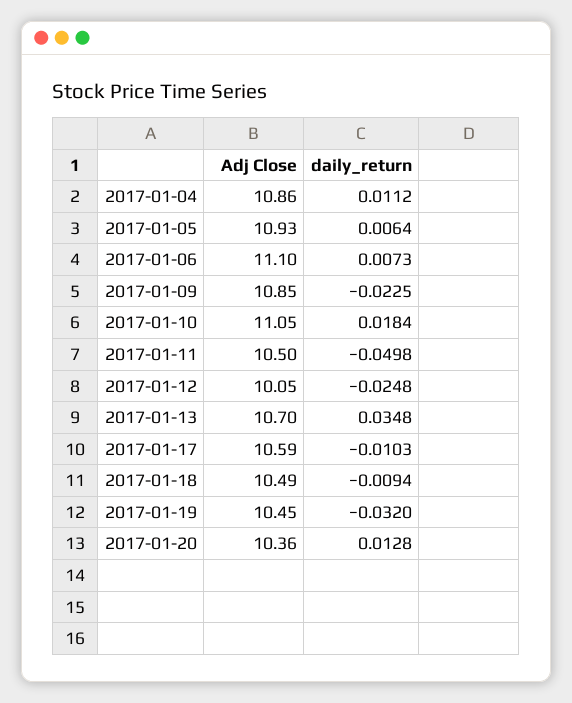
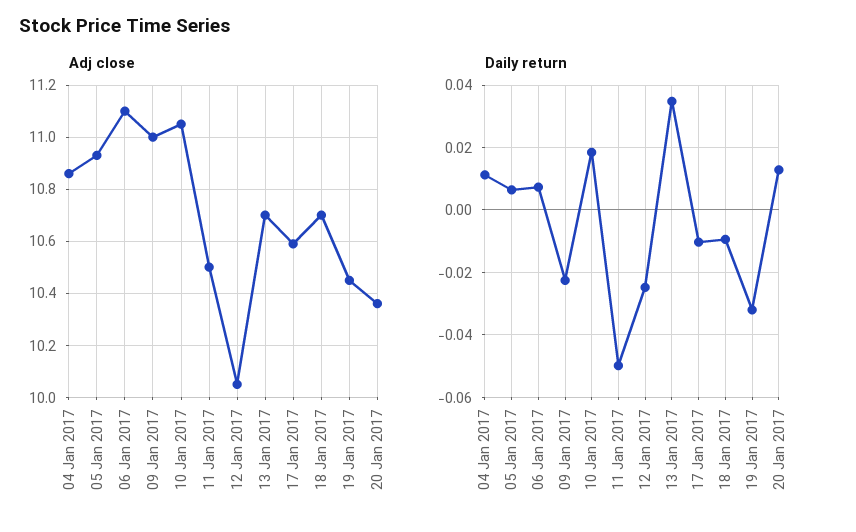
  {
    "Adj Close": {
      "2017-01-04": 10.86,
      "2017-01-05": 10.93,
      "2017-01-06": 11.1,
-     "2017-01-09": 10.85,
+     "2017-01-09": 11,
      "2017-01-10": 11.05,
      "2017-01-11": 10.5,
      "2017-01-12": 10.05,
      "2017-01-13": 10.7,
      "2017-01-17": 10.59,
-     "2017-01-18": 10.49,
+     "2017-01-18": 10.7,
      "2017-01-19": 10.45,
      "2017-01-20": 10.36
    },
    "daily_return": {
      "2017-01-04": 0.0112,
      "2017-01-05": 0.0064,
      "2017-01-06": 0.0073,
      "2017-01-09": -0.0225,
      "2017-01-10": 0.0184,
      "2017-01-11": -0.0498,
      "2017-01-12": -0.0248,
      "2017-01-13": 0.0348,
      "2017-01-17": -0.0103,
      "2017-01-18": -0.0094,
      "2017-01-19": -0.032,
      "2017-01-20": 0.0128
    }
  }

